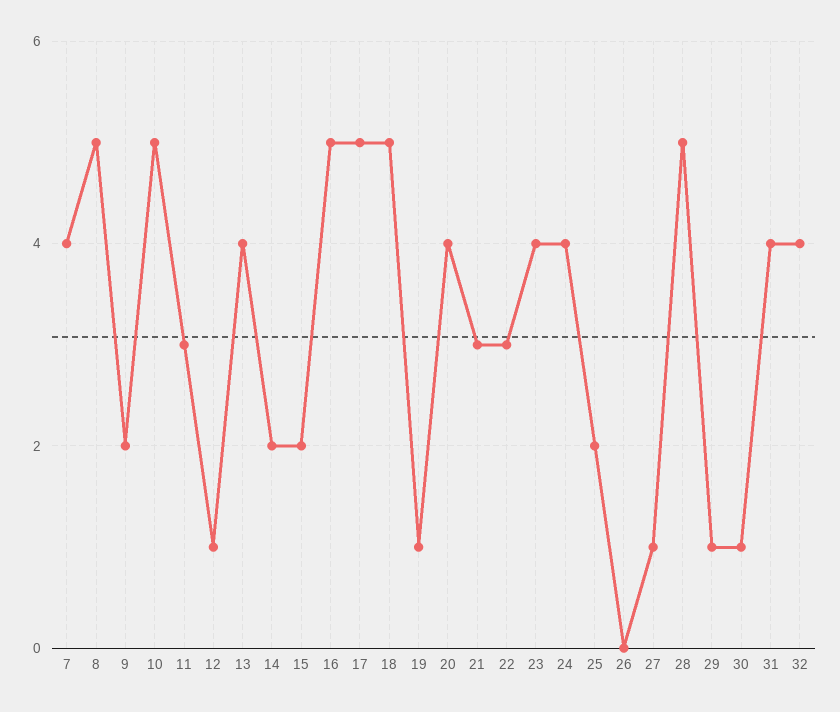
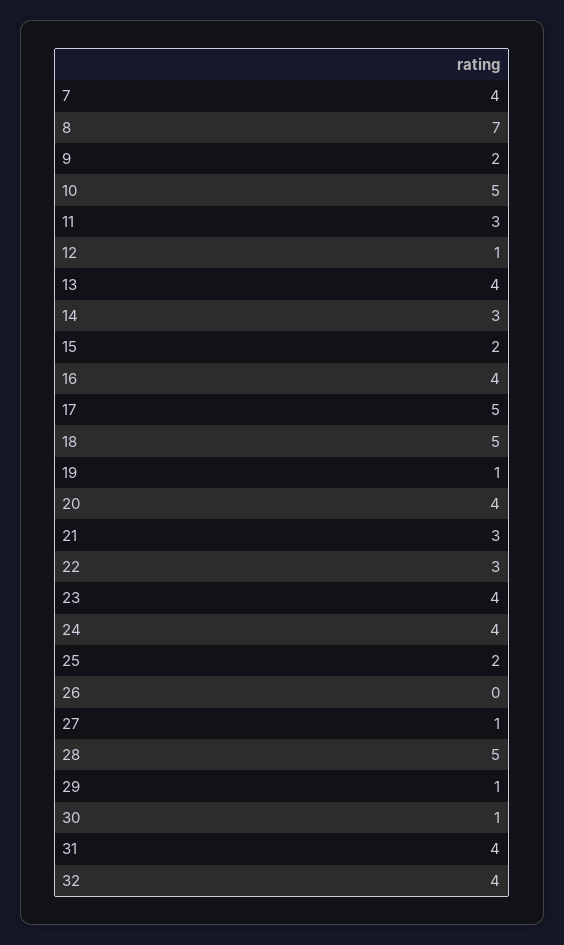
  {
    "7": 4,
-   "8": 5,
+   "8": 7,
    "9": 2,
    "10": 5,
    "11": 3,
    "12": 1,
    "13": 4,
-   "14": 2,
+   "14": 3,
    "15": 2,
-   "16": 5,
+   "16": 4,
    "17": 5,
    "18": 5,
    "19": 1,
    "20": 4,
    "21": 3,
    "22": 3,
    "23": 4,
    "24": 4,
    "25": 2,
    "26": 0,
    "27": 1,
    "28": 5,
    "29": 1,
    "30": 1,
    "31": 4,
    "32": 4
  }

